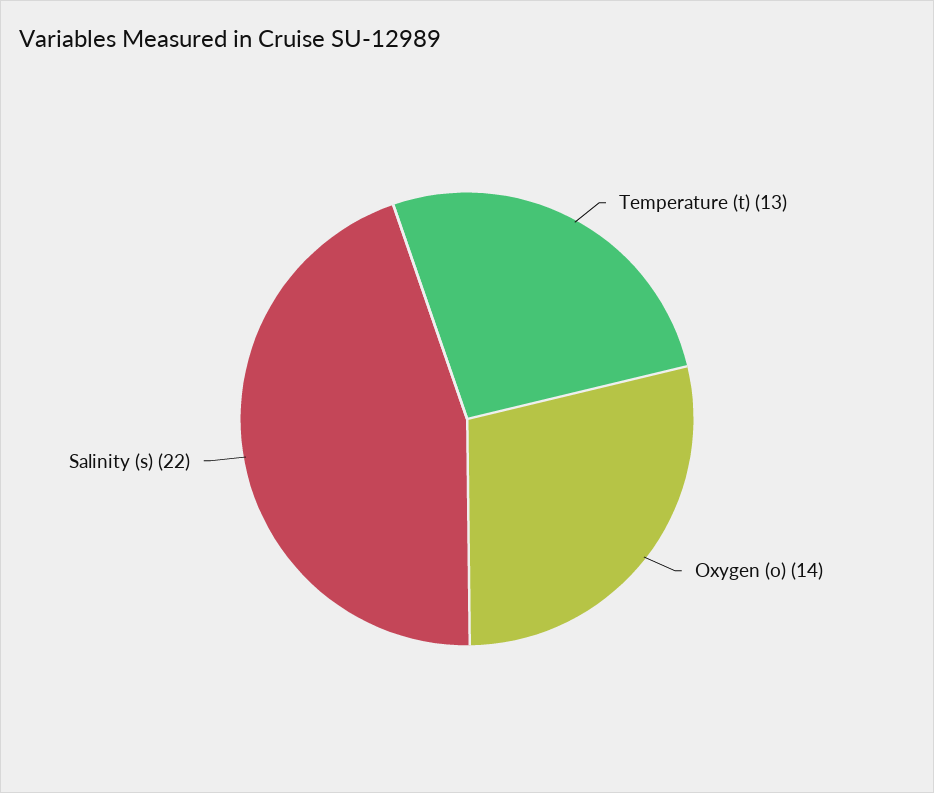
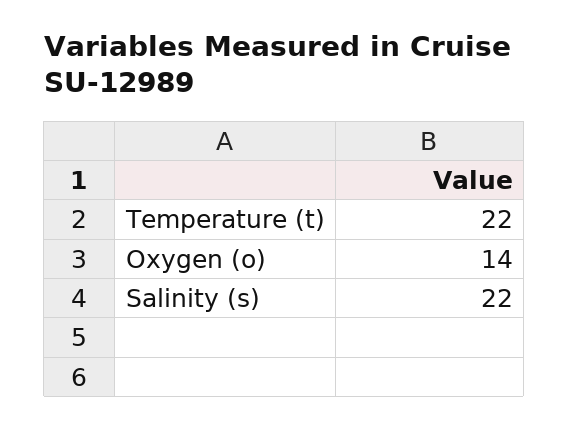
  {
-   "Temperature (t)": 13,
+   "Temperature (t)": 22,
    "Oxygen (o)": 14,
    "Salinity (s)": 22
  }

